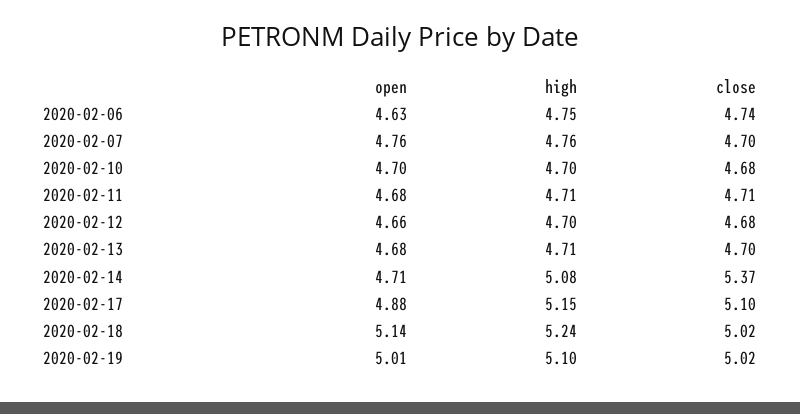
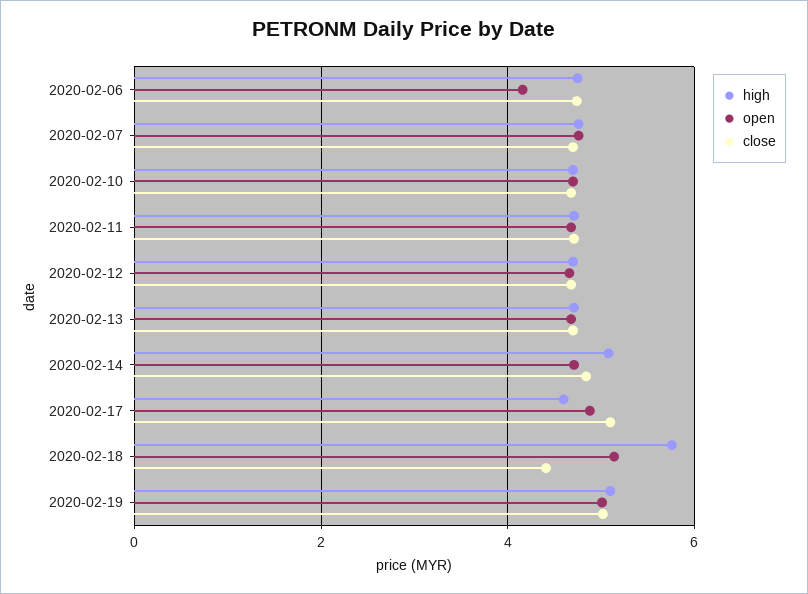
  {
    "open": {
-     "2020-02-06": 4.63,
+     "2020-02-06": 4.2,
      "2020-02-07": 4.76,
      "2020-02-10": 4.7,
      "2020-02-11": 4.68,
      "2020-02-12": 4.66,
      "2020-02-13": 4.68,
      "2020-02-14": 4.71,
      "2020-02-17": 4.88,
      "2020-02-18": 5.14,
      "2020-02-19": 5.01
    },
    "high": {
      "2020-02-06": 4.75,
      "2020-02-07": 4.76,
      "2020-02-10": 4.7,
      "2020-02-11": 4.71,
      "2020-02-12": 4.7,
      "2020-02-13": 4.71,
      "2020-02-14": 5.08,
-     "2020-02-17": 5.15,
+     "2020-02-17": 4.6,
-     "2020-02-18": 5.24,
+     "2020-02-18": 5.8,
      "2020-02-19": 5.1
    },
    "close": {
      "2020-02-06": 4.74,
      "2020-02-07": 4.7,
      "2020-02-10": 4.68,
      "2020-02-11": 4.71,
      "2020-02-12": 4.68,
      "2020-02-13": 4.7,
-     "2020-02-14": 5.37,
+     "2020-02-14": 4.8,
      "2020-02-17": 5.1,
-     "2020-02-18": 5.02,
+     "2020-02-18": 4.4,
      "2020-02-19": 5.02
    }
  }

